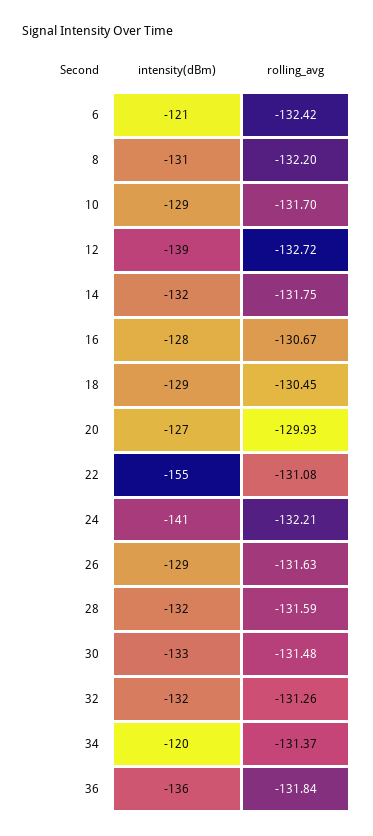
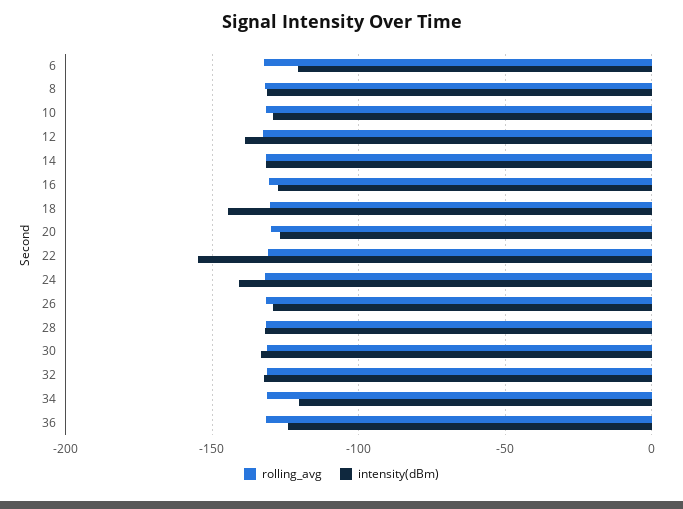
  {
    "intensity(dBm)": {
      "6": -121,
      "8": -131,
      "10": -129,
      "12": -139,
      "14": -132,
      "16": -128,
-     "18": -129,
+     "18": -145,
      "20": -127,
      "22": -155,
      "24": -141,
      "26": -129,
      "28": -132,
      "30": -133,
      "32": -132,
      "34": -120,
-     "36": -136
+     "36": -125
    },
    "rolling_avg": {
      "6": -132.42,
      "8": -132.2,
      "10": -131.7,
      "12": -132.72,
      "14": -131.75,
      "16": -130.67,
      "18": -130.45,
      "20": -129.93,
      "22": -131.08,
      "24": -132.21,
      "26": -131.63,
      "28": -131.59,
      "30": -131.48,
      "32": -131.26,
      "34": -131.37,
      "36": -131.84
    }
  }

